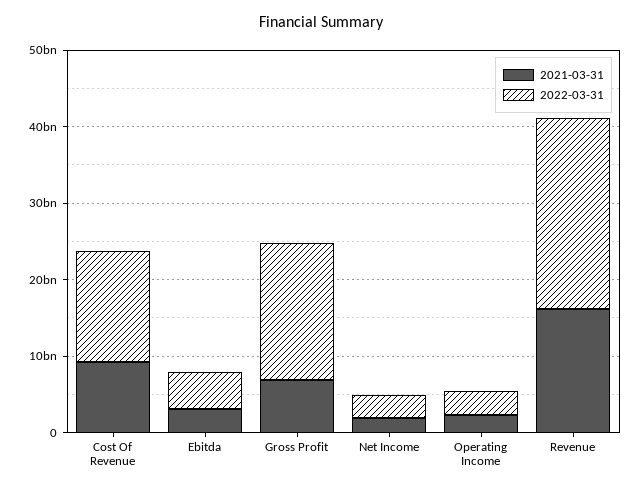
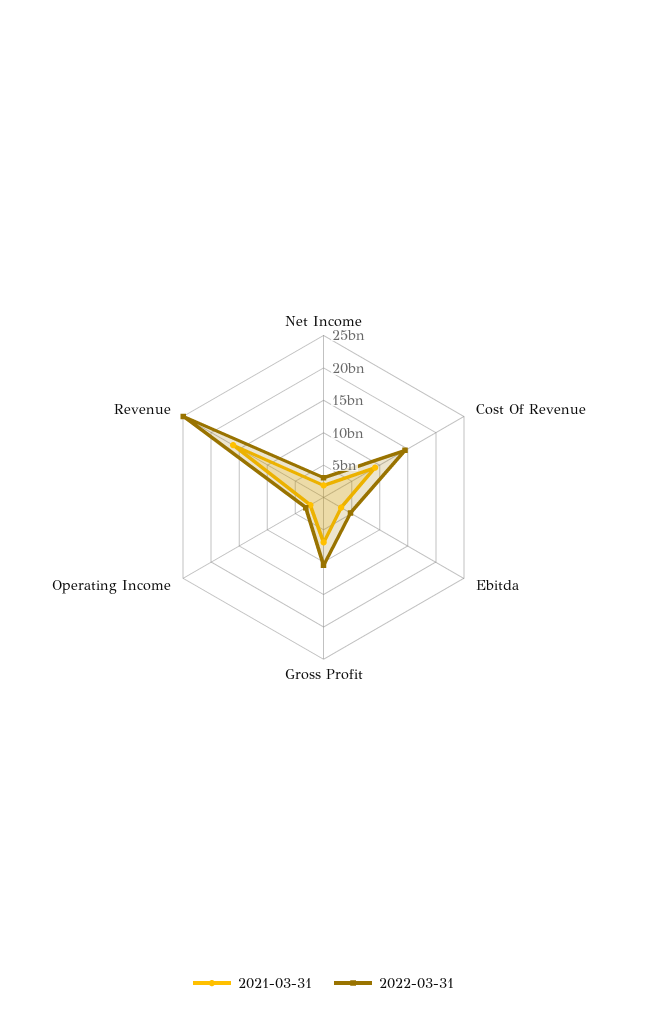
  {
    "2021-03-31": {
      "Cost Of Revenue": 10000000000,
      "Ebitda": 4000000000,
      "Gross Profit": 6000000000,
      "Net Income": 2000000000,
      "Operating Income": 2000000000,
      "Revenue": 16000000000
    },
    "2022-03-31": {
      "Cost Of Revenue": 14000000000,
      "Ebitda": 4000000000,
-     "Gross Profit": 18000000000,
+     "Gross Profit": 10000000000,
      "Net Income": 4000000000,
      "Operating Income": 4000000000,
      "Revenue": 24000000000
    }
  }

